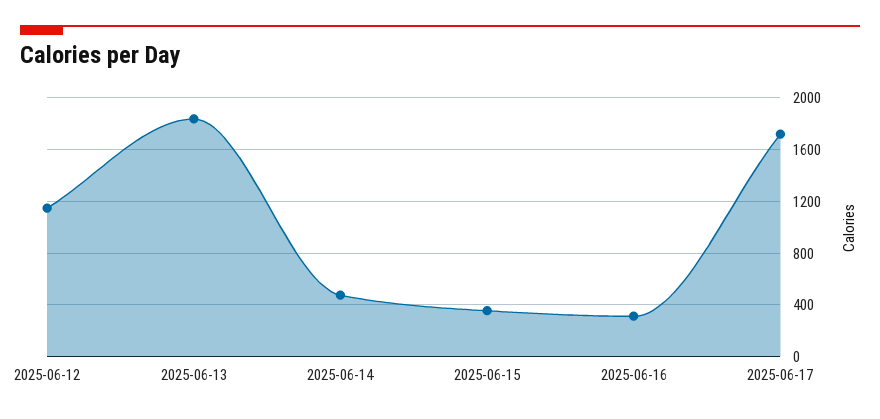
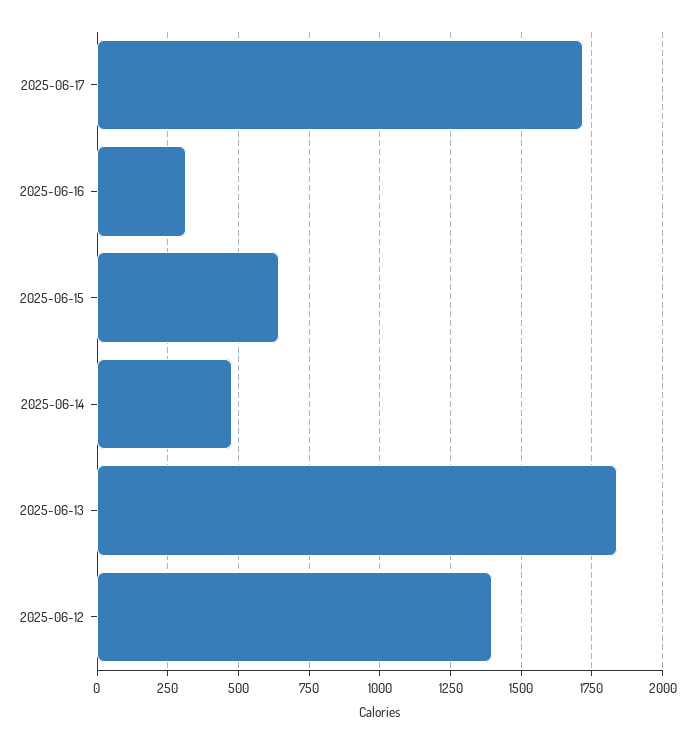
  {
-   "2025-06-12": 1150,
+   "2025-06-12": 1400,
    "2025-06-13": 1850,
    "2025-06-14": 475,
-   "2025-06-15": 350,
+   "2025-06-15": 650,
    "2025-06-16": 325,
    "2025-06-17": 1725
  }

